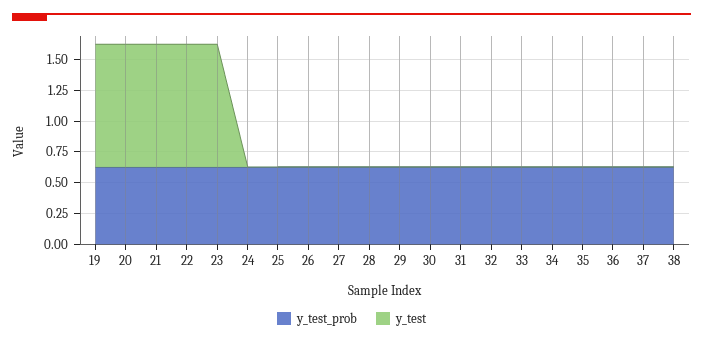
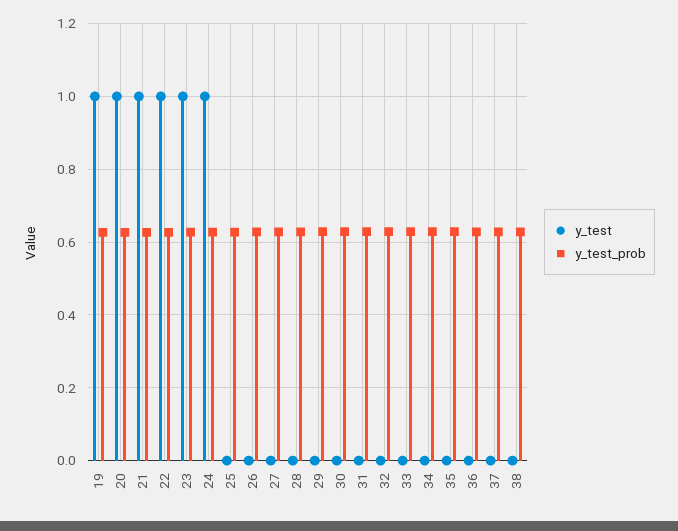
  {
    "y_test_prob": {
      "19": 0.62,
      "20": 0.62,
      "21": 0.62,
      "22": 0.62,
      "23": 0.62,
      "24": 0.62,
      "25": 0.62,
      "26": 0.62,
      "27": 0.62,
      "28": 0.62,
      "29": 0.62,
      "30": 0.62,
      "31": 0.62,
      "32": 0.62,
      "33": 0.62,
      "34": 0.62,
      "35": 0.62,
      "36": 0.62,
      "37": 0.62,
      "38": 0.62
    },
    "y_test": {
      "19": 1,
      "20": 1,
      "21": 1,
      "22": 1,
      "23": 1,
-     "24": 0,
+     "24": 1,
      "25": 0,
      "26": 0,
      "27": 0,
      "28": 0,
      "29": 0,
      "30": 0,
      "31": 0,
      "32": 0,
      "33": 0,
      "34": 0,
      "35": 0,
      "36": 0,
      "37": 0,
      "38": 0
    }
  }

